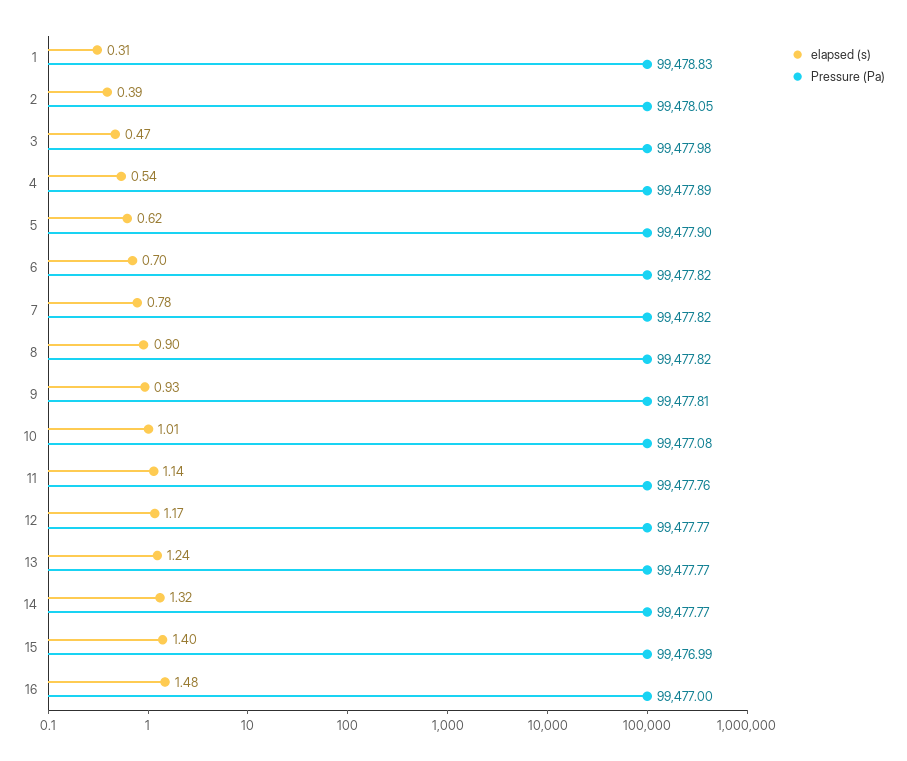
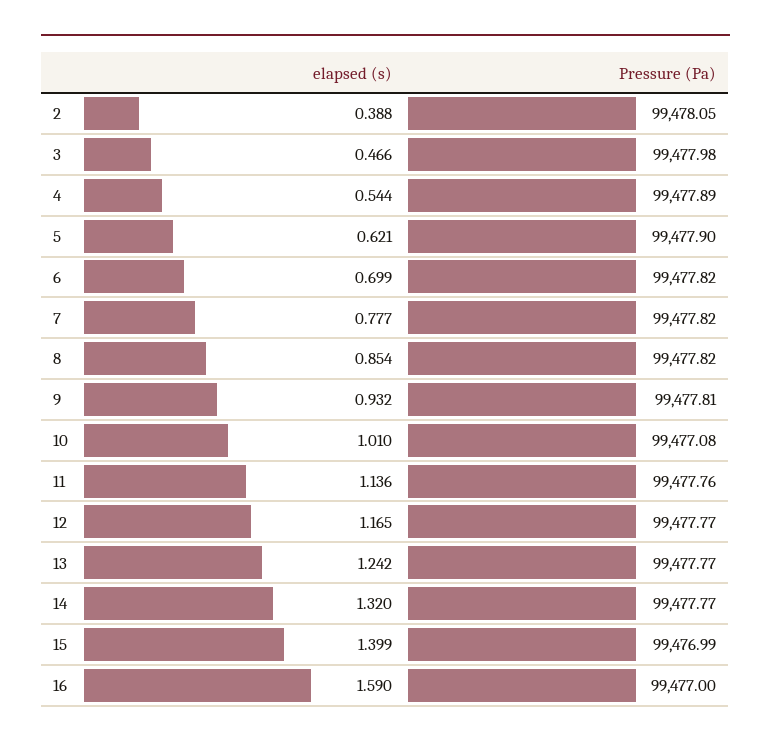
  {
    "elapsed (s)": {
-     "1": 0.31,
      "2": 0.388,
      "3": 0.466,
      "4": 0.544,
      "5": 0.621,
      "6": 0.699,
      "7": 0.777,
-     "8": 0.9,
+     "8": 0.854,
      "9": 0.932,
      "10": 1.01,
      "11": 1.136,
      "12": 1.165,
      "13": 1.242,
      "14": 1.32,
      "15": 1.399,
-     "16": 1.48
+     "16": 1.59
    },
    "Pressure (Pa)": {
-     "1": 99478.83,
      "2": 99478.05,
      "3": 99477.98,
      "4": 99477.89,
      "5": 99477.9,
      "6": 99477.82,
      "7": 99477.82,
      "8": 99477.82,
      "9": 99477.81,
      "10": 99477.08,
      "11": 99477.76,
      "12": 99477.77,
      "13": 99477.77,
      "14": 99477.77,
      "15": 99476.99,
      "16": 99477
    }
  }

